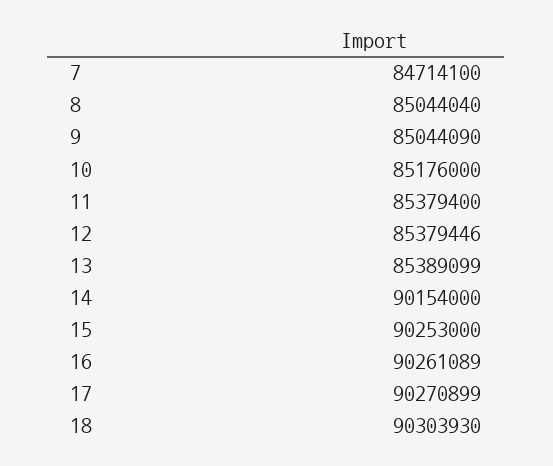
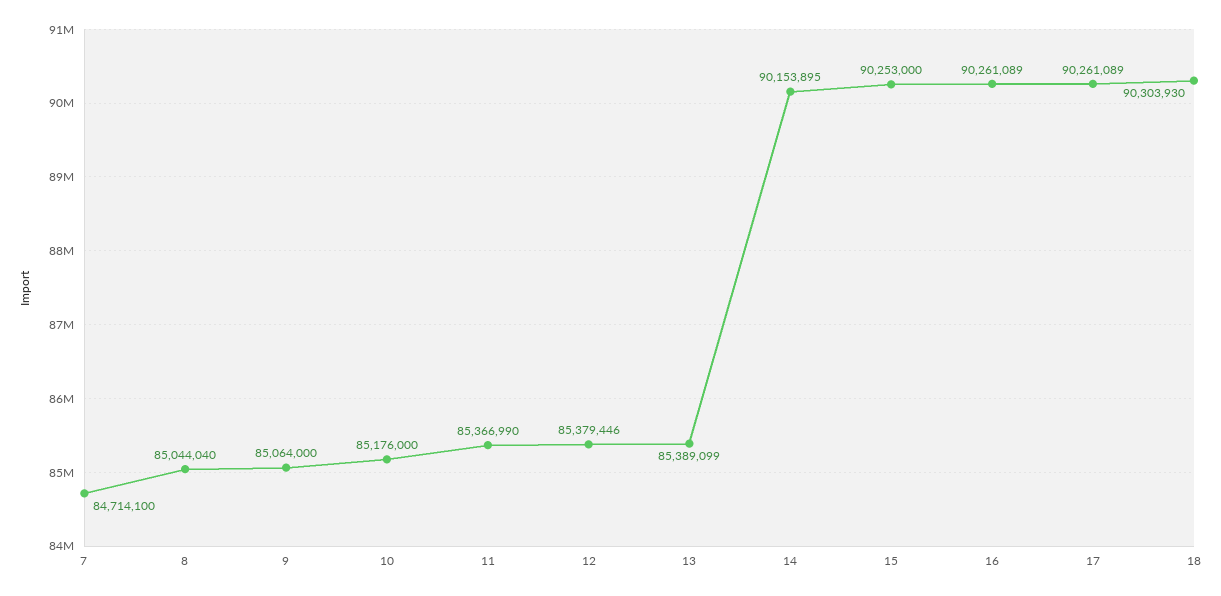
  {
    "7": 84714100,
    "8": 85044040,
-   "9": 85044090,
+   "9": 85064000,
    "10": 85176000,
-   "11": 85379400,
+   "11": 85366990,
    "12": 85379446,
    "13": 85389099,
-   "14": 90154000,
+   "14": 90153895,
    "15": 90253000,
    "16": 90261089,
-   "17": 90270899,
+   "17": 90261089,
    "18": 90303930
  }

